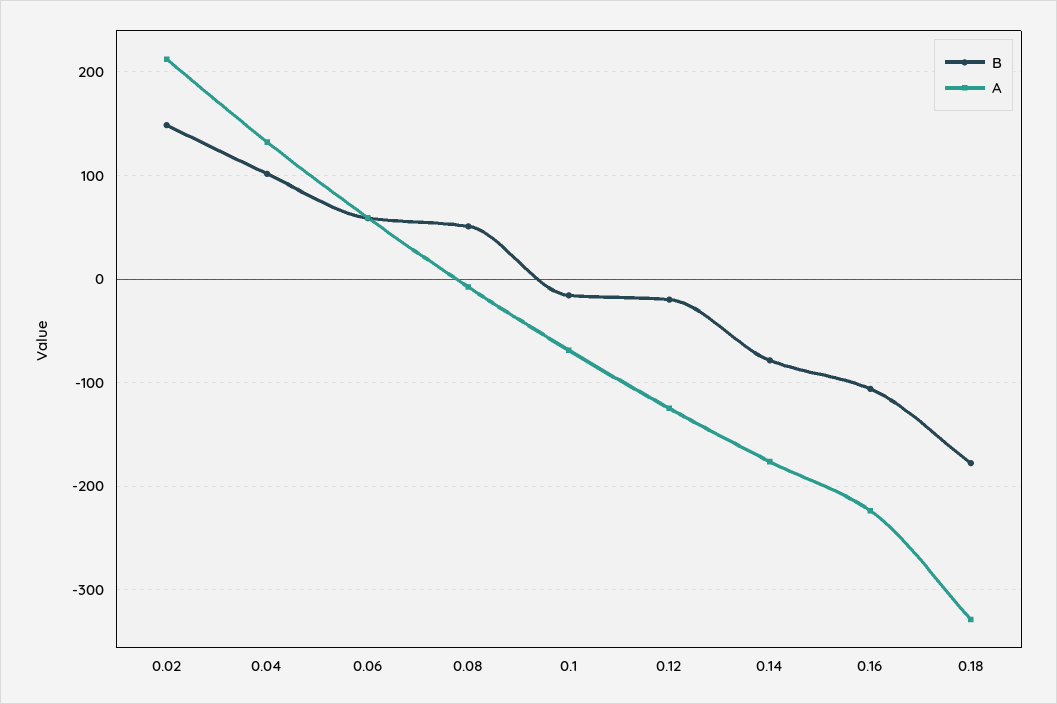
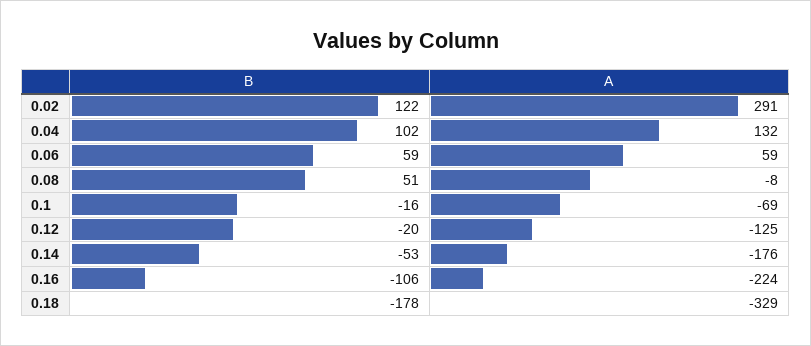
  {
    "B": {
-     "0.02": 150,
+     "0.02": 122,
      "0.04": 102,
      "0.06": 59,
      "0.08": 51,
      "0.1": -16,
      "0.12": -20,
-     "0.14": -80,
+     "0.14": -53,
      "0.16": -106,
      "0.18": -178
    },
    "A": {
-     "0.02": 210,
+     "0.02": 291,
      "0.04": 132,
      "0.06": 59,
      "0.08": -8,
      "0.1": -69,
      "0.12": -125,
      "0.14": -176,
      "0.16": -224,
      "0.18": -329
    }
  }

